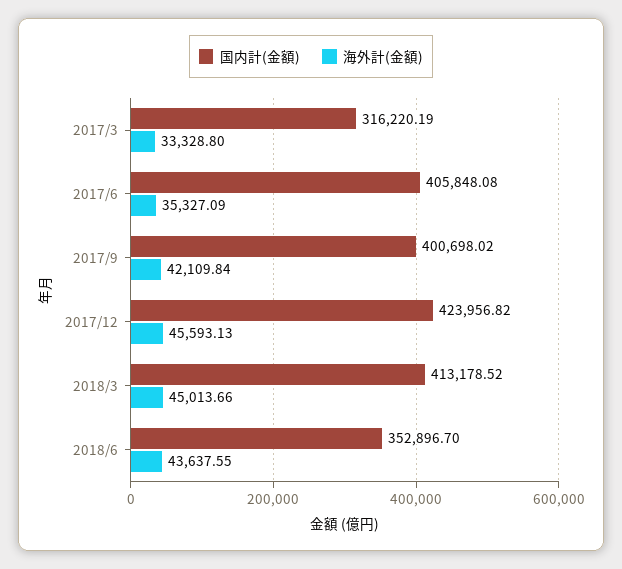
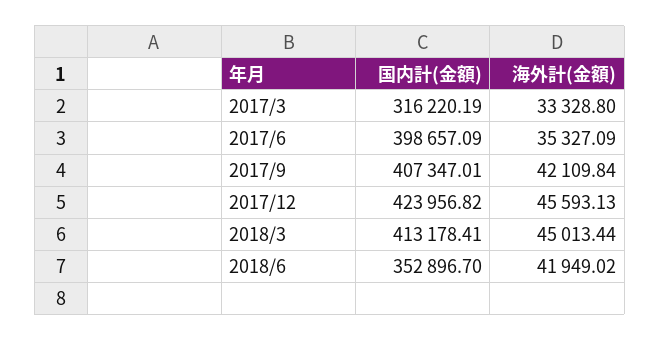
  {
    "国内計(金額)": {
      "2017/3": 316220.19,
-     "2017/6": 405848.08,
+     "2017/6": 398657.09,
-     "2017/9": 400698.02,
+     "2017/9": 407347.01,
      "2017/12": 423956.82,
-     "2018/3": 413178.52,
+     "2018/3": 413178.41,
      "2018/6": 352896.7
    },
    "海外計(金額)": {
      "2017/3": 33328.8,
      "2017/6": 35327.09,
      "2017/9": 42109.84,
      "2017/12": 45593.13,
-     "2018/3": 45013.66,
+     "2018/3": 45013.44,
-     "2018/6": 43637.55
+     "2018/6": 41949.02
    }
  }

